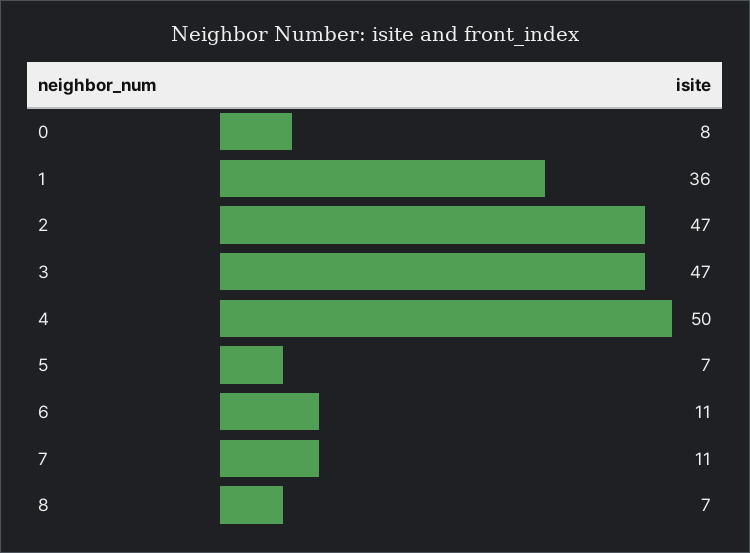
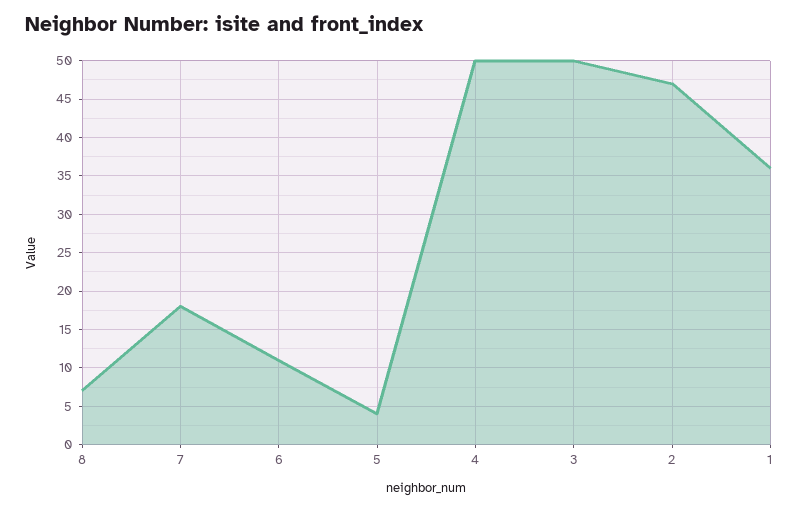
  {
-   "0": 8,
    "1": 36,
    "2": 47,
-   "3": 47,
+   "3": 50,
    "4": 50,
-   "5": 7,
+   "5": 4,
    "6": 11,
-   "7": 11,
+   "7": 18,
    "8": 7
  }

